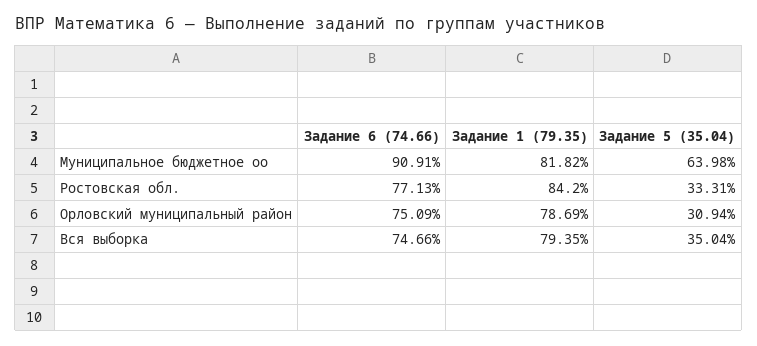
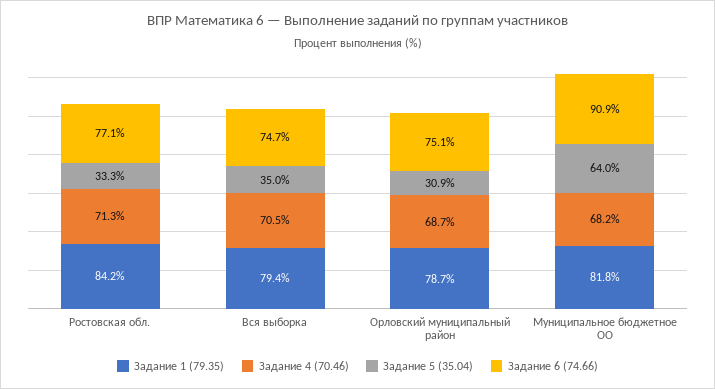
  {
    "Задание 6 (74.66)": {
      "Муниципальное бюджетное оо": 90.91,
      "Ростовская обл.": 77.13,
      "Орловский муниципальный район": 75.09,
      "Вся выборка": 74.66
    },
    "Задание 1 (79.35)": {
      "Муниципальное бюджетное оо": 81.82,
      "Ростовская обл.": 84.2,
      "Орловский муниципальный район": 78.69,
      "Вся выборка": 79.35
    },
    "Задание 5 (35.04)": {
      "Муниципальное бюджетное оо": 63.98,
      "Ростовская обл.": 33.31,
      "Орловский муниципальный район": 30.94,
      "Вся выборка": 35.04
-   }
+   },
+   "Задание 4 (70.46)": {
+     "Ростовская обл.": 71.3,
+     "Вся выборка": 70.5,
+     "Орловский муниципальный район": 68.7,
+     "Муниципальное бюджетное оо": 68.2
+   }
  }

